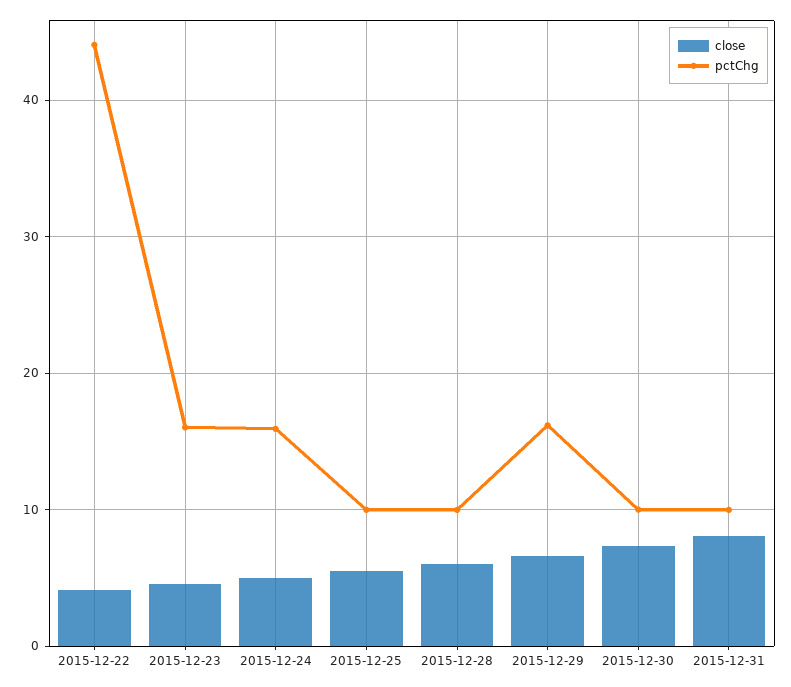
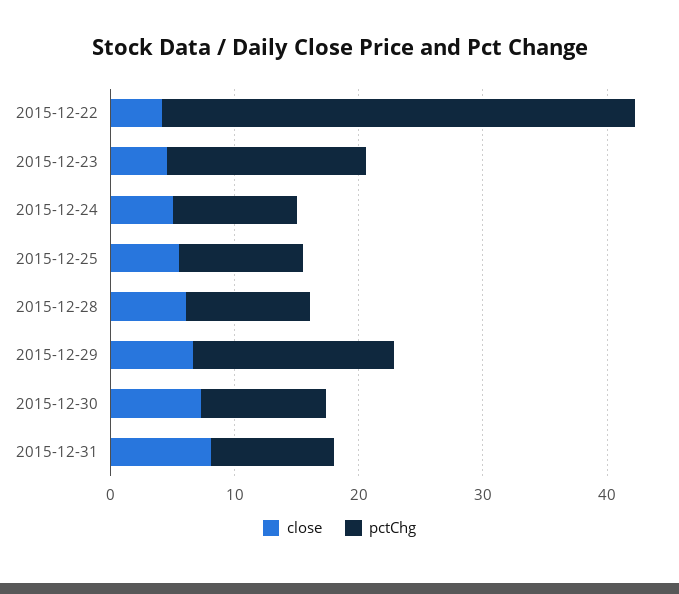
  {
    "close": {
      "2015-12-22": 4,
      "2015-12-23": 5,
      "2015-12-24": 5,
      "2015-12-25": 5,
      "2015-12-28": 6,
      "2015-12-29": 7,
      "2015-12-30": 7,
      "2015-12-31": 8
    },
    "pctChg": {
-     "2015-12-22": 44,
+     "2015-12-22": 38,
      "2015-12-23": 16,
-     "2015-12-24": 16,
+     "2015-12-24": 10,
      "2015-12-25": 10,
      "2015-12-28": 10,
      "2015-12-29": 16,
      "2015-12-30": 10,
      "2015-12-31": 10
    }
  }

